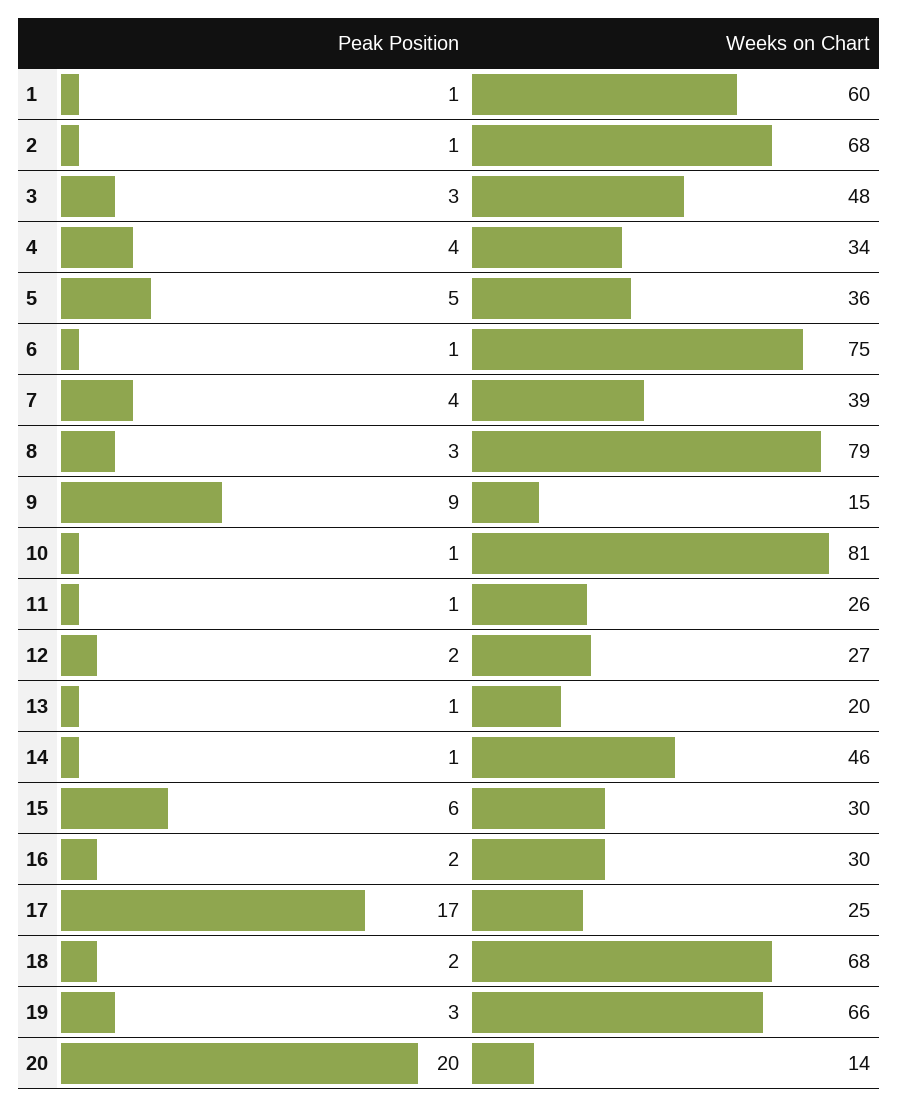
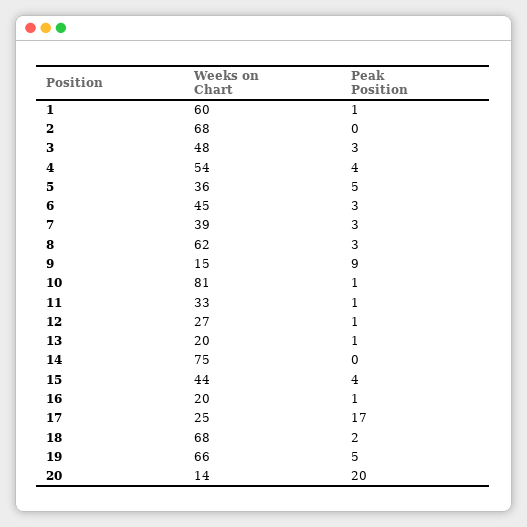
  {
    "Peak Position": {
      "1": 1,
-     "2": 1,
+     "2": 0,
      "3": 3,
      "4": 4,
      "5": 5,
-     "6": 1,
+     "6": 3,
-     "7": 4,
+     "7": 3,
      "8": 3,
      "9": 9,
      "10": 1,
      "11": 1,
-     "12": 2,
+     "12": 1,
      "13": 1,
-     "14": 1,
+     "14": 0,
-     "15": 6,
+     "15": 4,
-     "16": 2,
+     "16": 1,
      "17": 17,
      "18": 2,
-     "19": 3,
+     "19": 5,
      "20": 20
    },
    "Weeks on Chart": {
      "1": 60,
      "2": 68,
      "3": 48,
-     "4": 34,
+     "4": 54,
      "5": 36,
-     "6": 75,
+     "6": 45,
      "7": 39,
-     "8": 79,
+     "8": 62,
      "9": 15,
      "10": 81,
-     "11": 26,
+     "11": 33,
      "12": 27,
      "13": 20,
-     "14": 46,
+     "14": 75,
-     "15": 30,
+     "15": 44,
-     "16": 30,
+     "16": 20,
      "17": 25,
      "18": 68,
      "19": 66,
      "20": 14
    }
  }

